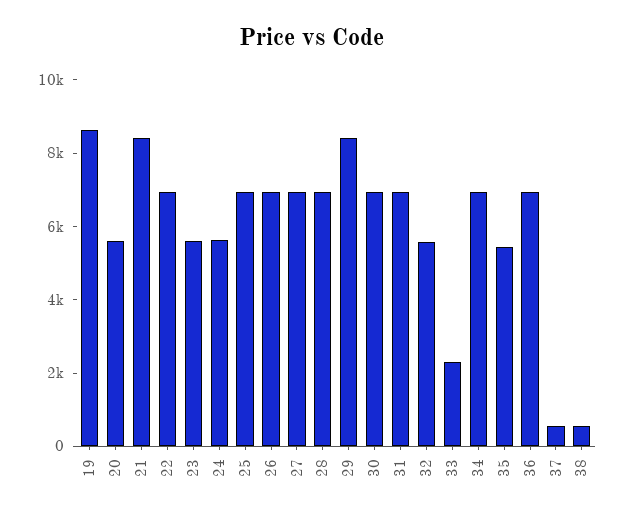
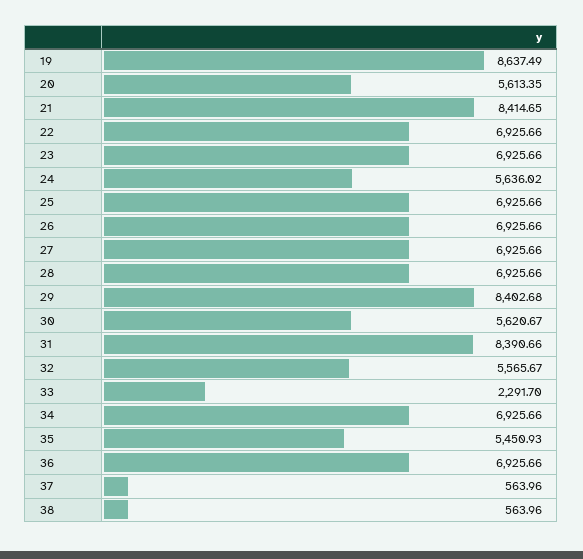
  {
    "19": 8637.49,
    "20": 5613.35,
    "21": 8414.65,
    "22": 6925.66,
-   "23": 5500,
+   "23": 6925.66,
    "24": 5636.02,
    "25": 6925.66,
    "26": 6925.66,
    "27": 6925.66,
    "28": 6925.66,
    "29": 8402.68,
-   "30": 7000,
+   "30": 5620.67,
-   "31": 7000,
+   "31": 8390.66,
    "32": 5565.67,
    "33": 2291.7,
    "34": 6925.66,
    "35": 5450.93,
    "36": 6925.66,
    "37": 563.96,
    "38": 563.96
  }

